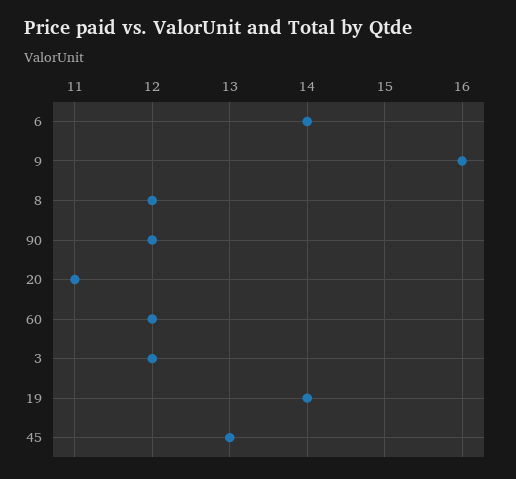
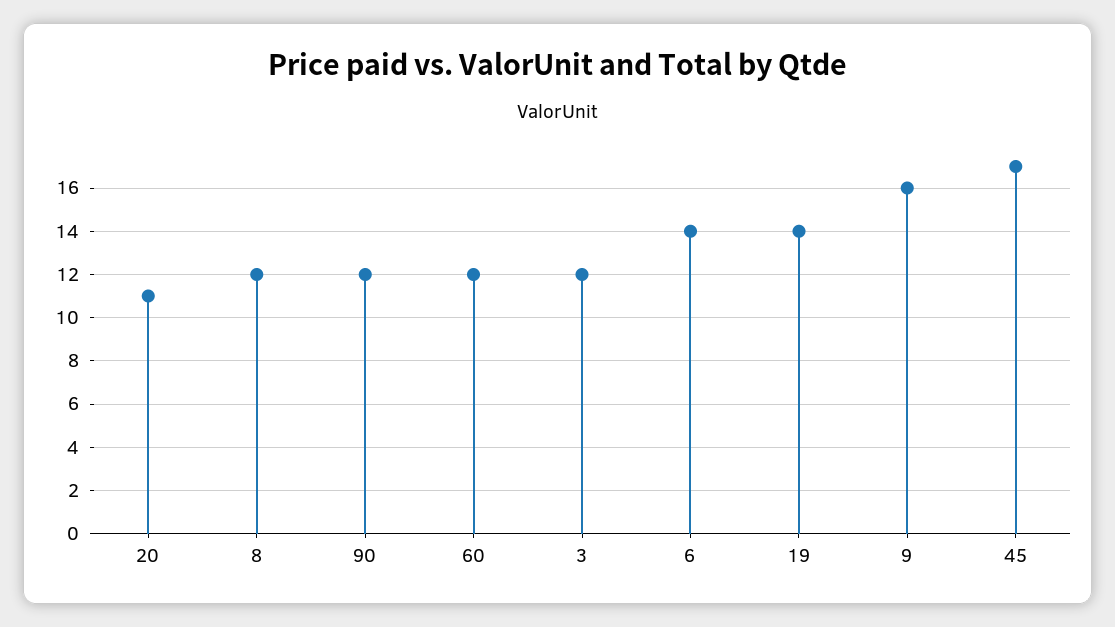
  {
    "6": 14,
    "9": 16,
    "8": 12,
    "90": 12,
    "20": 11,
    "60": 12,
    "3": 12,
    "19": 14,
-   "45": 13
+   "45": 17
  }

